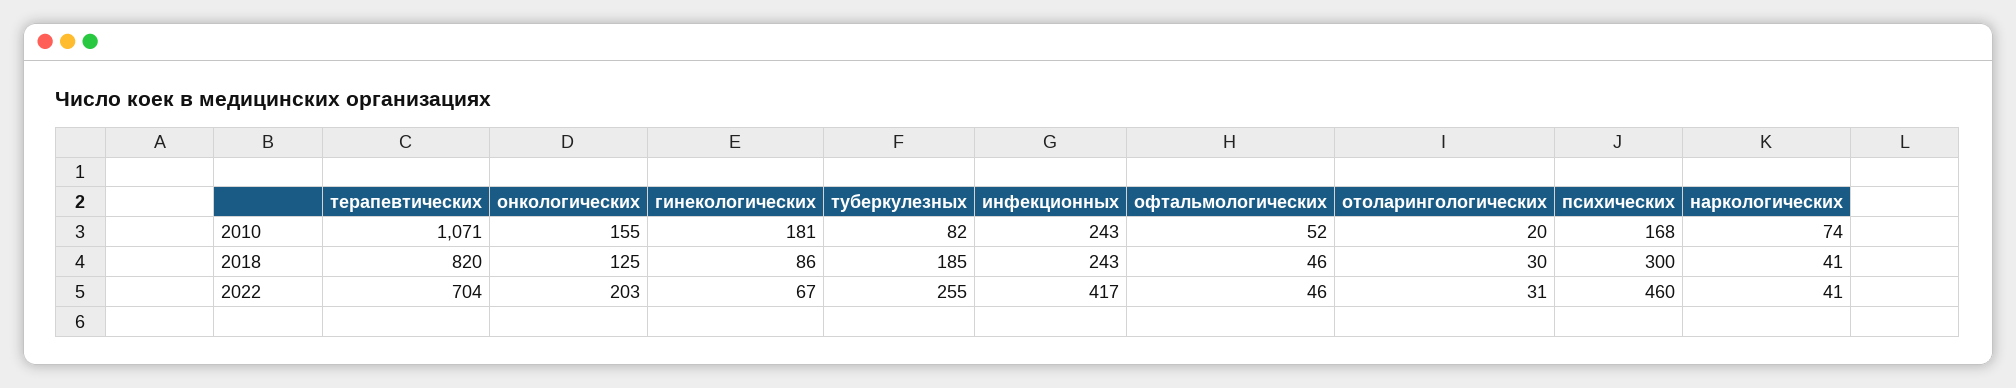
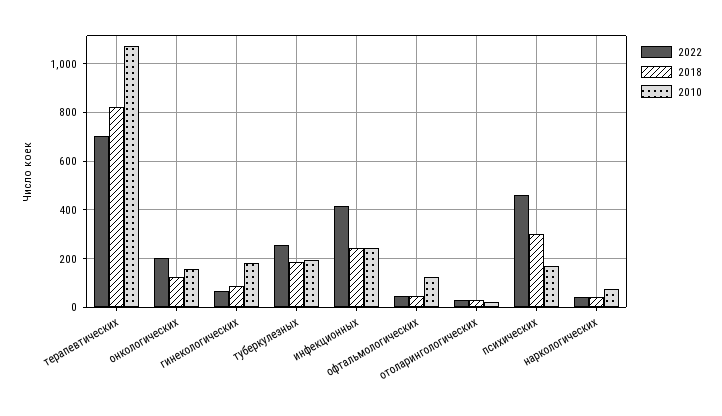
  {
    "2010": {
      "терапевтических": 1071,
      "онкологических": 155,
      "гинекологических": 181,
-     "туберкулезных": 82,
+     "туберкулезных": 200,
      "инфекционных": 243,
-     "офтальмологических": 52,
+     "офтальмологических": 125,
      "отоларингологических": 20,
      "психических": 168,
      "наркологических": 74
    },
    "2018": {
      "терапевтических": 820,
      "онкологических": 125,
      "гинекологических": 86,
      "туберкулезных": 185,
      "инфекционных": 243,
      "офтальмологических": 46,
      "отоларингологических": 30,
      "психических": 300,
      "наркологических": 41
    },
    "2022": {
      "терапевтических": 704,
      "онкологических": 203,
      "гинекологических": 67,
      "туберкулезных": 255,
      "инфекционных": 417,
      "офтальмологических": 46,
      "отоларингологических": 31,
      "психических": 460,
      "наркологических": 41
    }
  }

